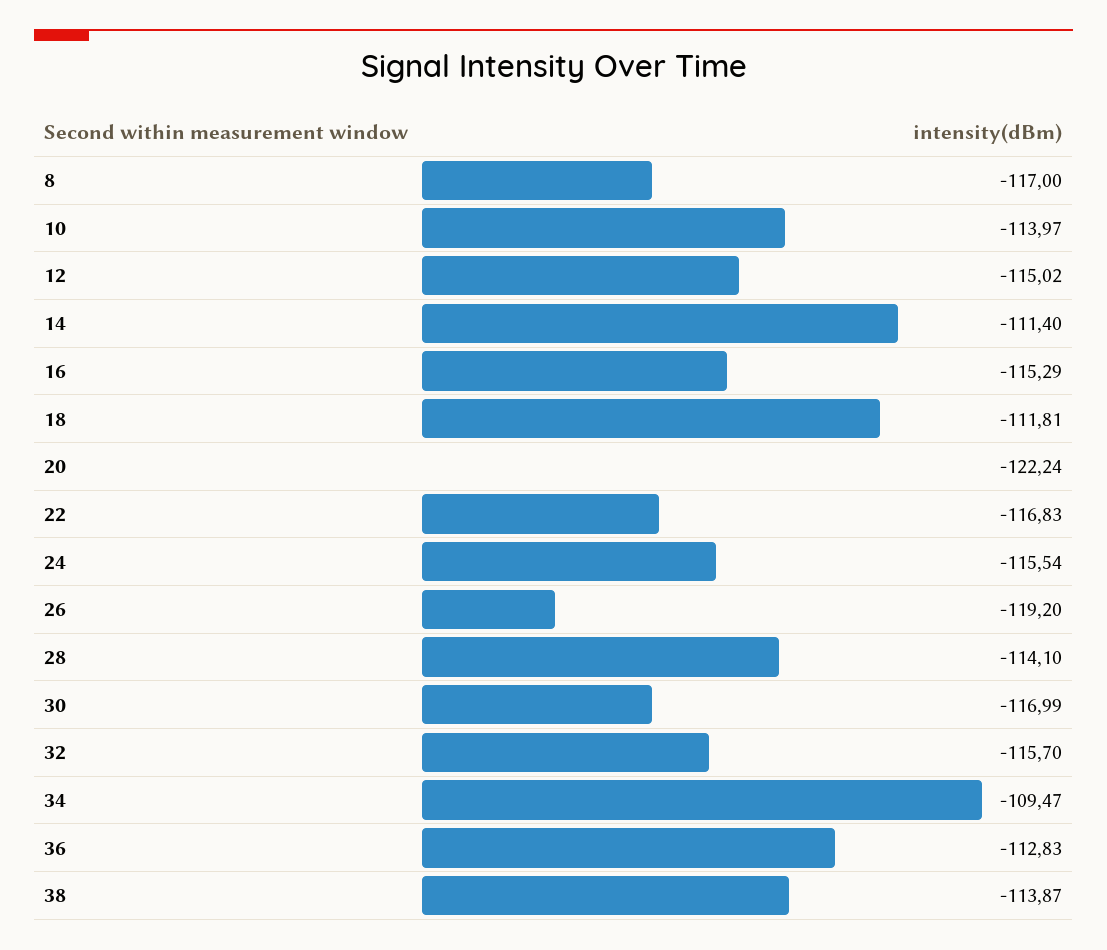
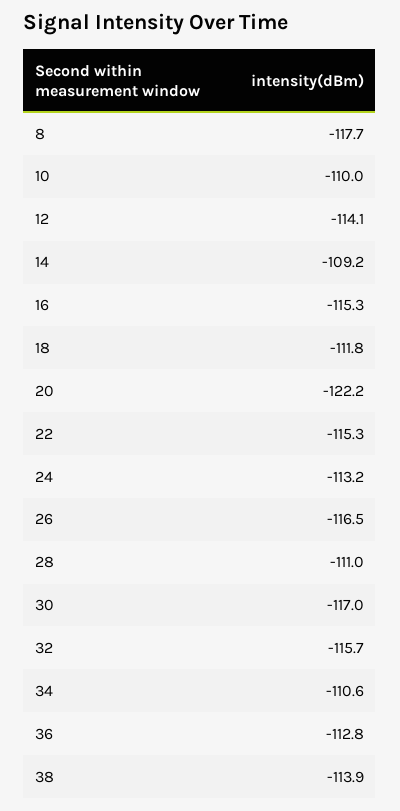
  {
-   "8": -117,
+   "8": -117.7,
-   "10": -113.97,
+   "10": -110,
-   "12": -115.02,
+   "12": -114.1,
-   "14": -111.4,
+   "14": -109.2,
    "16": -115.29,
    "18": -111.81,
    "20": -122.24,
-   "22": -116.83,
+   "22": -115.3,
-   "24": -115.54,
+   "24": -113.2,
-   "26": -119.2,
+   "26": -116.5,
-   "28": -114.1,
+   "28": -111,
    "30": -116.99,
    "32": -115.7,
-   "34": -109.47,
+   "34": -110.6,
    "36": -112.83,
    "38": -113.87
  }

